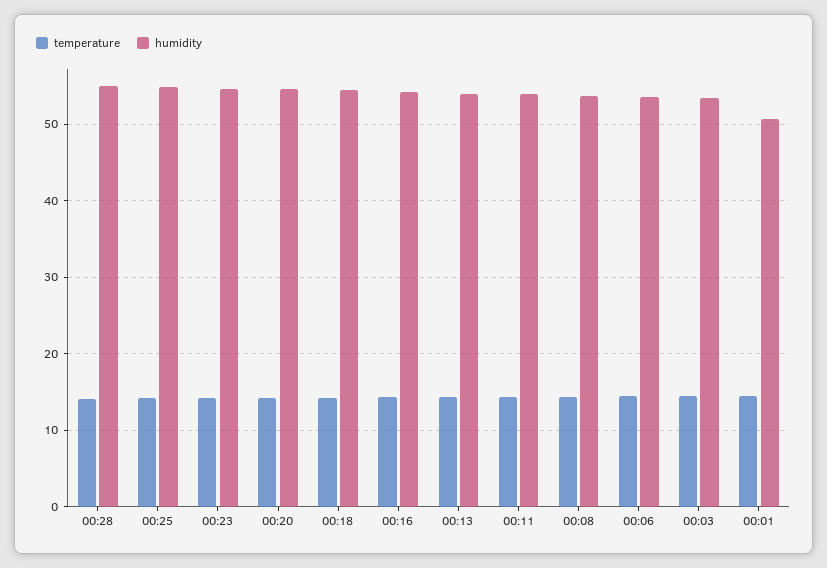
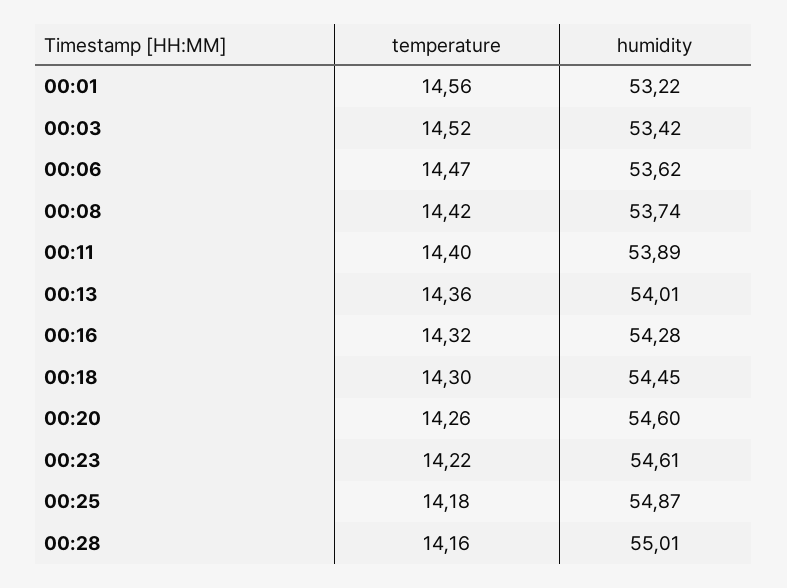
  {
    "temperature": {
      "00:28": 14.16,
      "00:25": 14.18,
      "00:23": 14.22,
      "00:20": 14.26,
      "00:18": 14.3,
      "00:16": 14.32,
      "00:13": 14.36,
      "00:11": 14.4,
      "00:08": 14.42,
      "00:06": 14.47,
      "00:03": 14.52,
      "00:01": 14.56
    },
    "humidity": {
      "00:28": 55.01,
      "00:25": 54.87,
      "00:23": 54.61,
      "00:20": 54.6,
      "00:18": 54.45,
      "00:16": 54.28,
      "00:13": 54.01,
      "00:11": 53.89,
      "00:08": 53.74,
      "00:06": 53.62,
      "00:03": 53.42,
-     "00:01": 51
+     "00:01": 53.22
    }
  }

